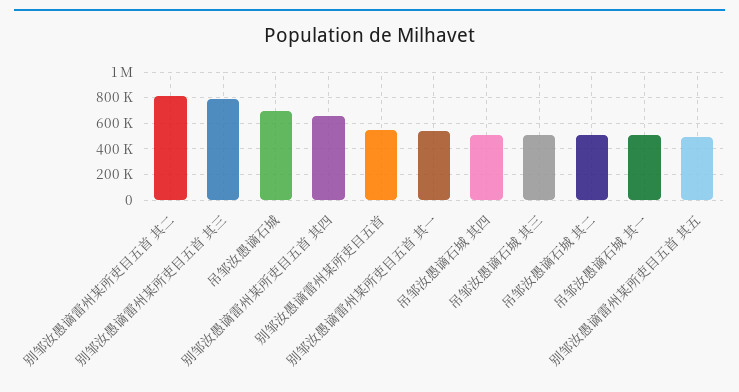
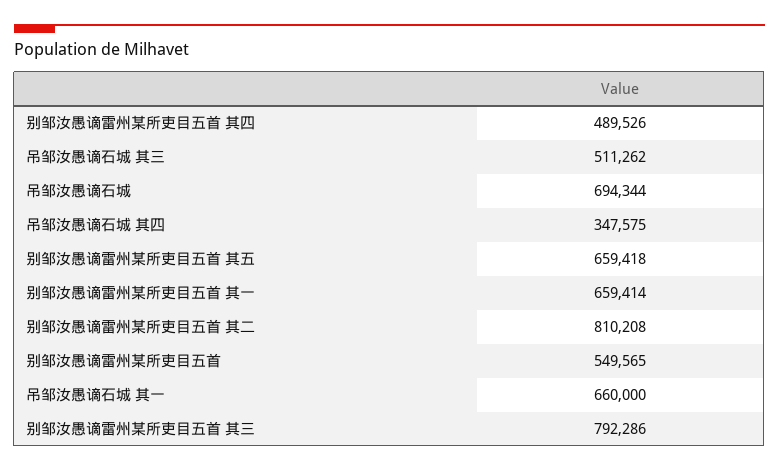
  {
    "别邹汝愚谪雷州某所吏目五首 其二": 810208,
    "别邹汝愚谪雷州某所吏目五首 其三": 792286,
    "吊邹汝愚谪石城": 694344,
-   "别邹汝愚谪雷州某所吏目五首 其四": 650000,
+   "别邹汝愚谪雷州某所吏目五首 其四": 489526,
    "别邹汝愚谪雷州某所吏目五首": 549565,
-   "别邹汝愚谪雷州某所吏目五首 其一": 550000,
+   "别邹汝愚谪雷州某所吏目五首 其一": 659414,
-   "吊邹汝愚谪石城 其四": 500000,
+   "吊邹汝愚谪石城 其四": 347575,
    "吊邹汝愚谪石城 其三": 511262,
-   "吊邹汝愚谪石城 其二": 500000,
-   "吊邹汝愚谪石城 其一": 500000,
+   "吊邹汝愚谪石城 其一": 660000,
-   "别邹汝愚谪雷州某所吏目五首 其五": 500000
+   "别邹汝愚谪雷州某所吏目五首 其五": 659418
  }

